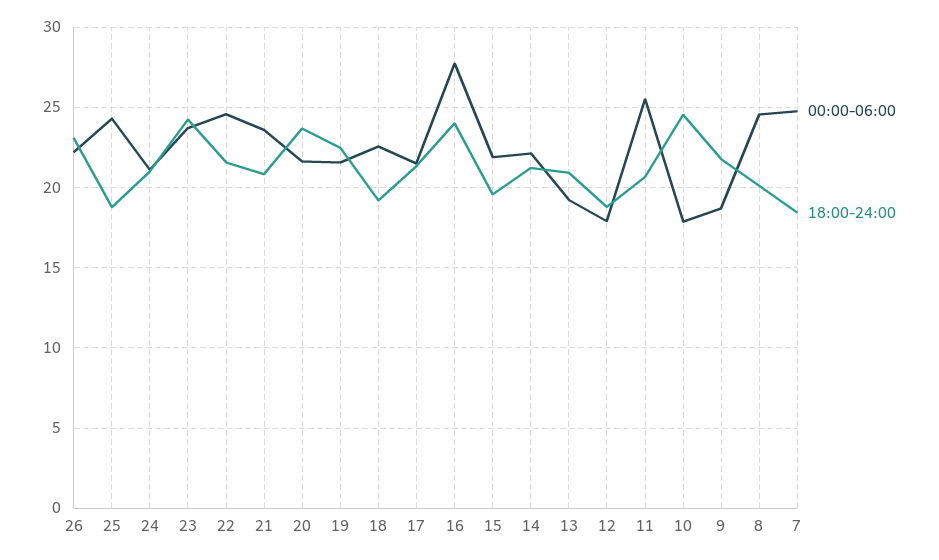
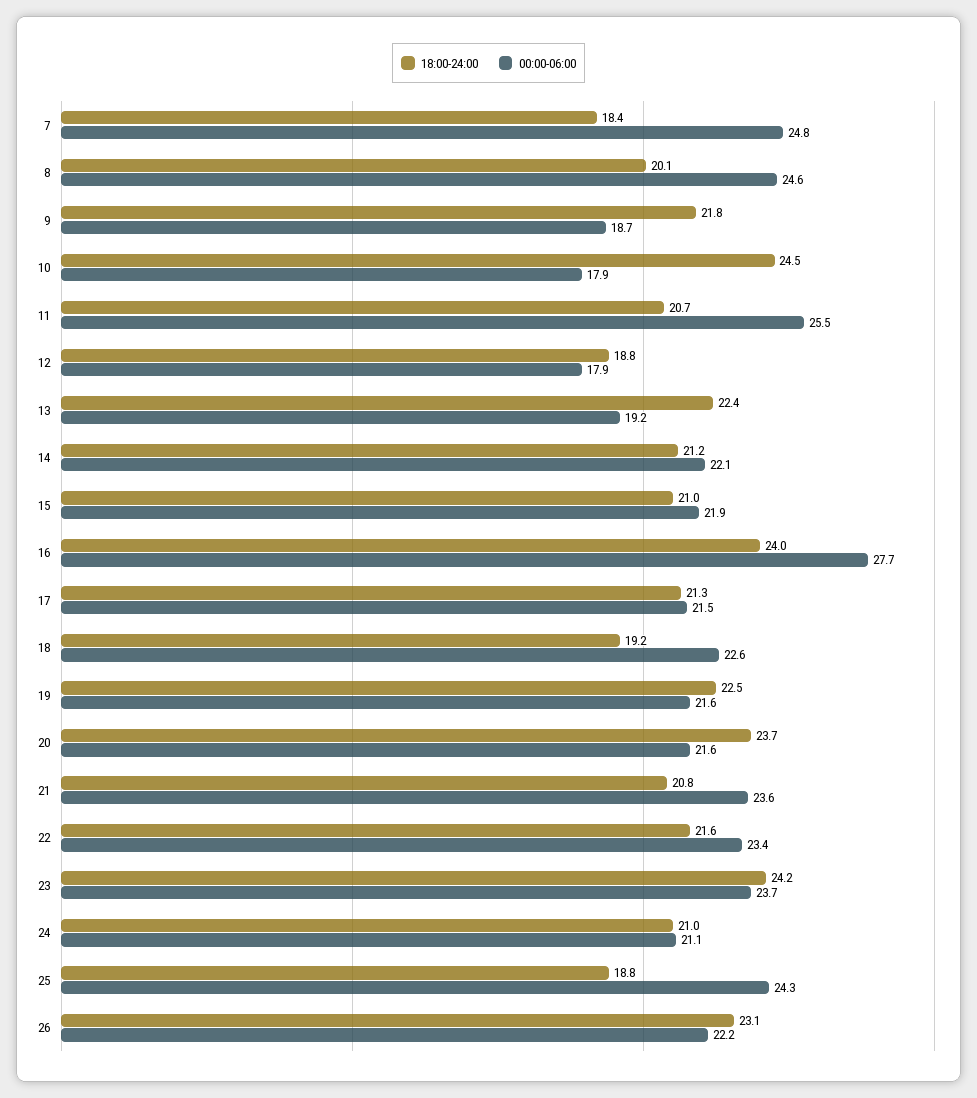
  {
    "00:00-06:00": {
      "26": 22.2,
      "25": 24.3,
      "24": 21.1,
      "23": 23.7,
-     "22": 24.5,
+     "22": 23.4,
      "21": 23.6,
      "20": 21.6,
      "19": 21.6,
      "18": 22.6,
      "17": 21.5,
      "16": 27.7,
      "15": 21.9,
      "14": 22.1,
      "13": 19.2,
      "12": 17.9,
      "11": 25.5,
      "10": 17.9,
      "9": 18.7,
      "8": 24.6,
      "7": 24.8
    },
    "18:00-24:00": {
      "26": 23.1,
      "25": 18.8,
      "24": 21,
      "23": 24.2,
      "22": 21.6,
      "21": 20.8,
      "20": 23.7,
      "19": 22.5,
      "18": 19.2,
      "17": 21.3,
      "16": 24,
-     "15": 19.5,
+     "15": 21,
      "14": 21.2,
-     "13": 21,
+     "13": 22.4,
      "12": 18.8,
      "11": 20.7,
      "10": 24.5,
      "9": 21.8,
      "8": 20.1,
      "7": 18.4
    }
  }

